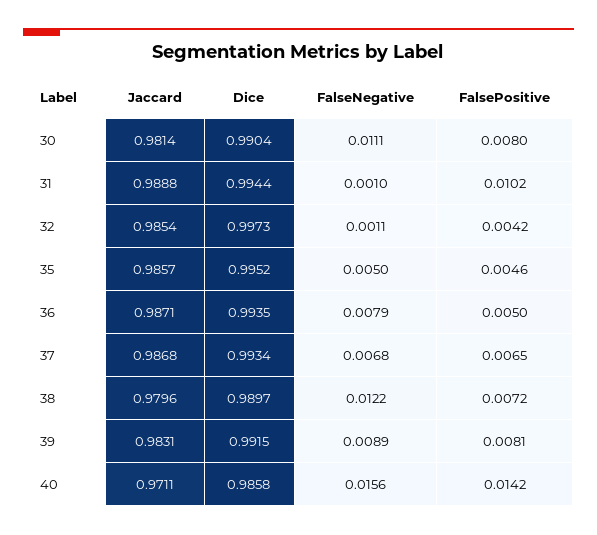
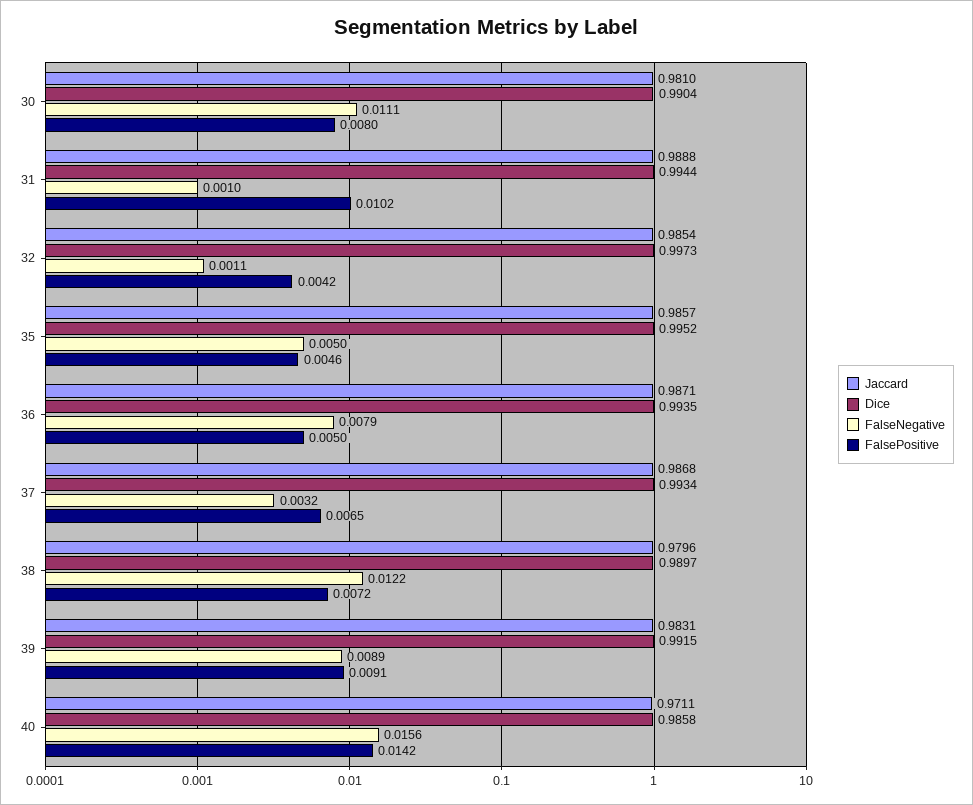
  {
    "Jaccard": {
-     "30": 0.9814,
+     "30": 0.981,
      "31": 0.9888,
      "32": 0.9854,
      "35": 0.9857,
      "36": 0.9871,
      "37": 0.9868,
      "38": 0.9796,
      "39": 0.9831,
      "40": 0.9711
    },
    "Dice": {
      "30": 0.9904,
      "31": 0.9944,
      "32": 0.9973,
      "35": 0.9952,
      "36": 0.9935,
      "37": 0.9934,
      "38": 0.9897,
      "39": 0.9915,
      "40": 0.9858
    },
    "FalseNegative": {
      "30": 0.0111,
      "31": 0.001,
      "32": 0.0011,
      "35": 0.005,
      "36": 0.0079,
-     "37": 0.0068,
+     "37": 0.0032,
      "38": 0.0122,
      "39": 0.0089,
      "40": 0.0156
    },
    "FalsePositive": {
      "30": 0.008,
      "31": 0.0102,
      "32": 0.0042,
      "35": 0.0046,
      "36": 0.005,
      "37": 0.0065,
      "38": 0.0072,
-     "39": 0.0081,
+     "39": 0.0091,
      "40": 0.0142
    }
  }

